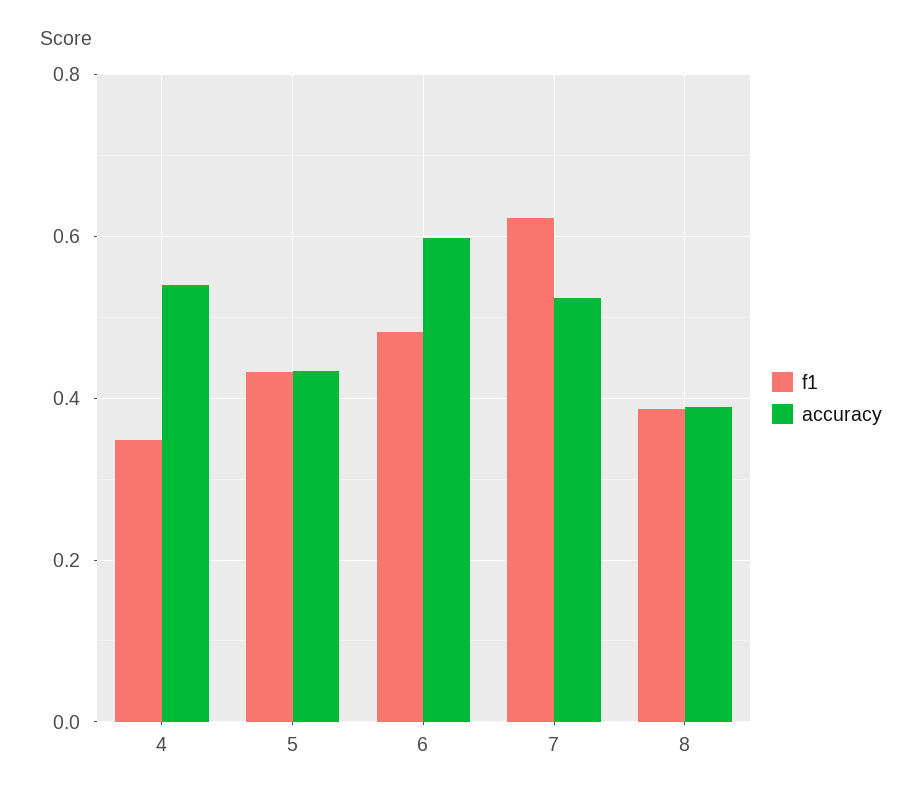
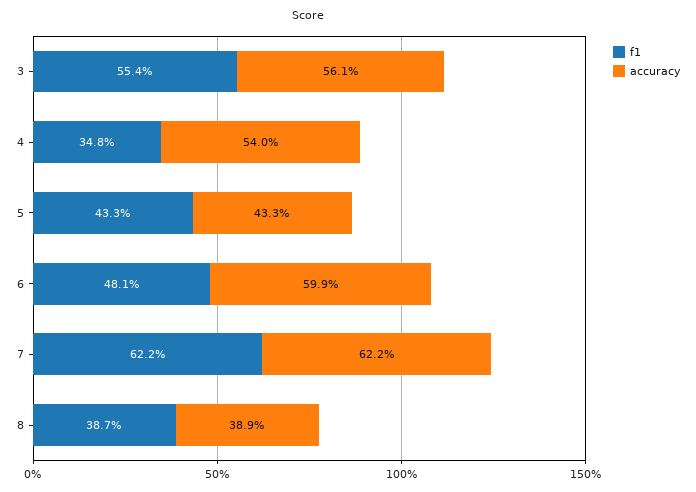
  {
    "f1": {
      "4": 0.348,
      "5": 0.433,
      "6": 0.481,
      "7": 0.622,
-     "8": 0.387
+     "8": 0.387,
+     "3": 0.554
    },
    "accuracy": {
      "4": 0.54,
      "5": 0.433,
      "6": 0.599,
-     "7": 0.52,
+     "7": 0.622,
-     "8": 0.389
+     "8": 0.389,
+     "3": 0.561
    }
  }

